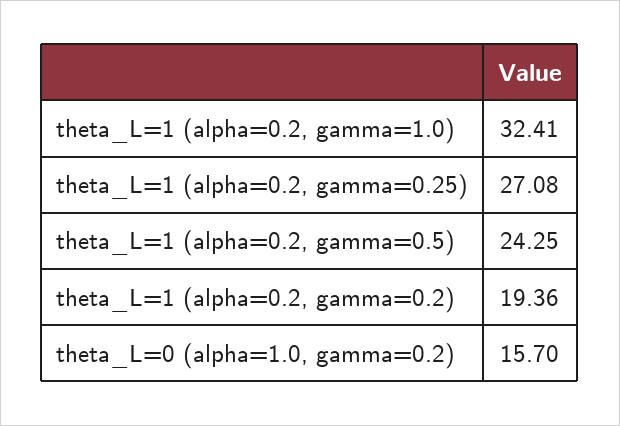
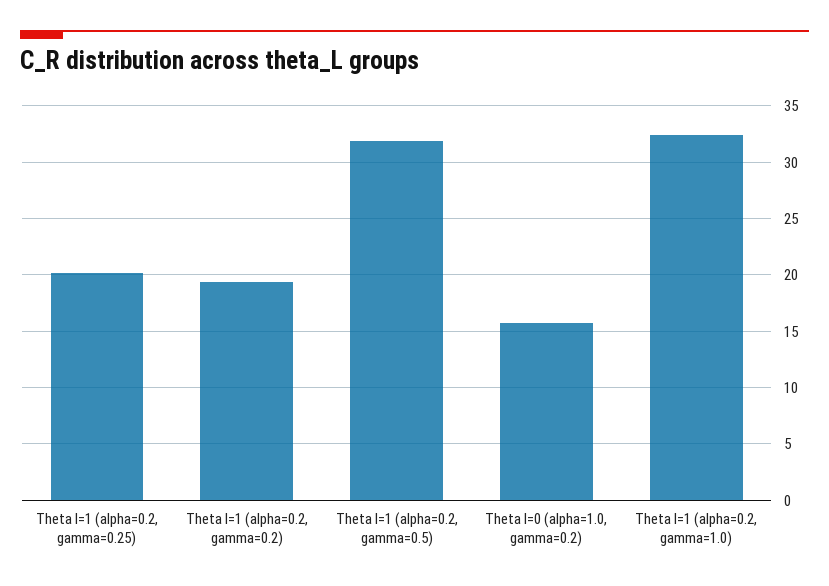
  {
    "theta_L=1 (alpha=0.2, gamma=1.0)": 32.41,
-   "theta_L=1 (alpha=0.2, gamma=0.25)": 27.08,
+   "theta_L=1 (alpha=0.2, gamma=0.25)": 20,
-   "theta_L=1 (alpha=0.2, gamma=0.5)": 24.25,
+   "theta_L=1 (alpha=0.2, gamma=0.5)": 32,
    "theta_L=1 (alpha=0.2, gamma=0.2)": 19.36,
    "theta_L=0 (alpha=1.0, gamma=0.2)": 15.7
  }

